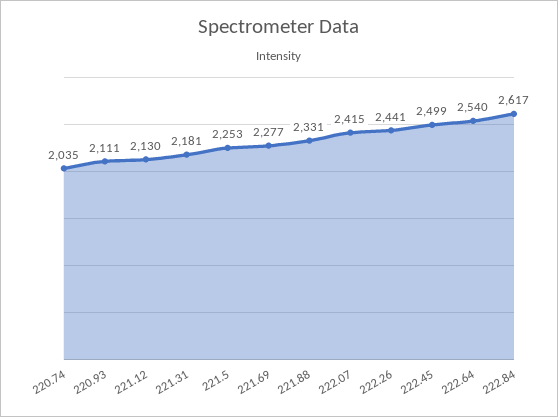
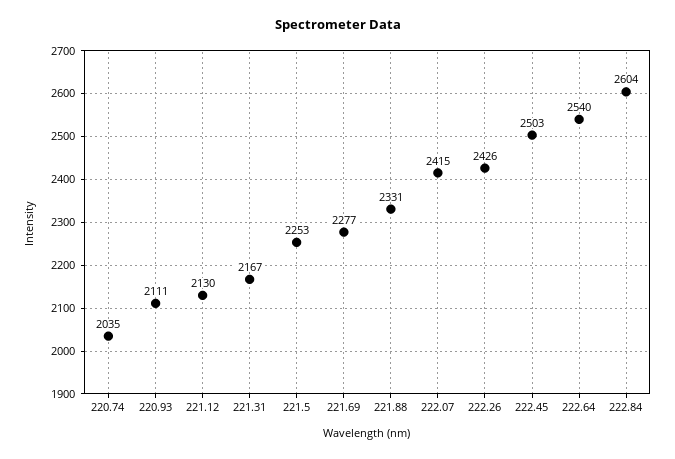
  {
    "220.74": 2035,
    "220.93": 2111,
    "221.12": 2130,
-   "221.31": 2181,
+   "221.31": 2167,
    "221.5": 2253,
    "221.69": 2277,
    "221.88": 2331,
    "222.07": 2415,
-   "222.26": 2441,
+   "222.26": 2426,
-   "222.45": 2499,
+   "222.45": 2503,
    "222.64": 2540,
-   "222.84": 2617
+   "222.84": 2604
  }

